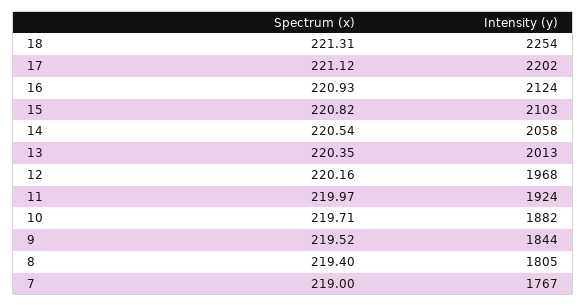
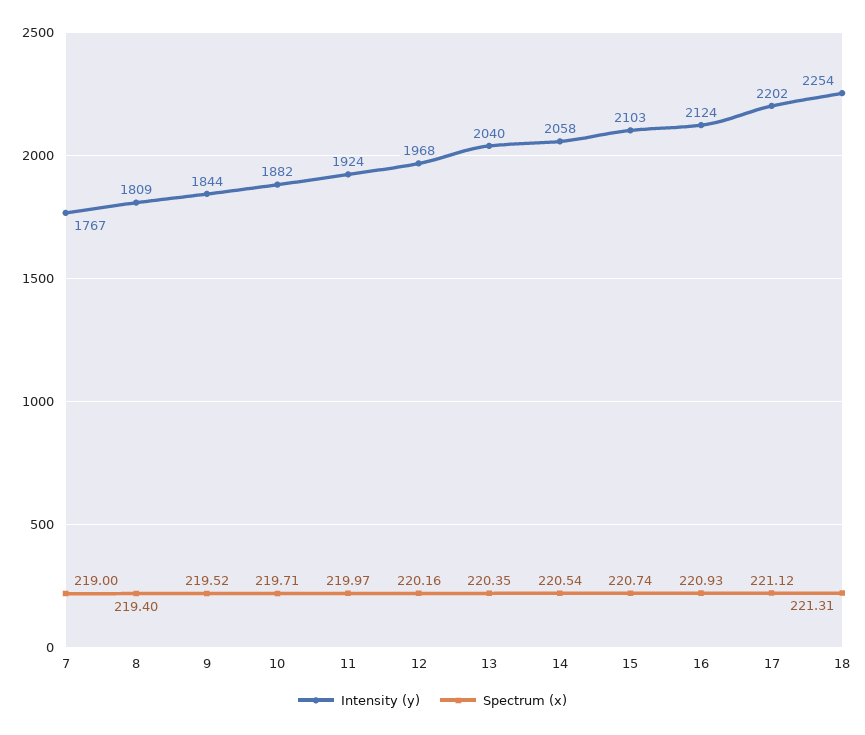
  {
    "Spectrum (x)": {
      "18": 221.31,
      "17": 221.12,
      "16": 220.93,
-     "15": 220.82,
+     "15": 220.74,
      "14": 220.54,
      "13": 220.35,
      "12": 220.16,
      "11": 219.97,
      "10": 219.71,
      "9": 219.52,
      "8": 219.4,
      "7": 219
    },
    "Intensity (y)": {
      "18": 2254,
      "17": 2202,
      "16": 2124,
      "15": 2103,
      "14": 2058,
-     "13": 2013,
+     "13": 2040,
      "12": 1968,
      "11": 1924,
      "10": 1882,
      "9": 1844,
-     "8": 1805,
+     "8": 1809,
      "7": 1767
    }
  }

